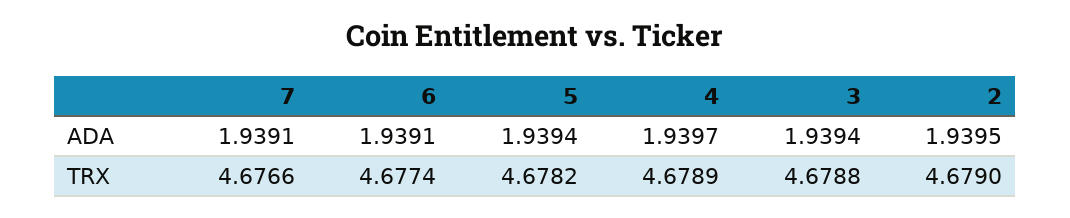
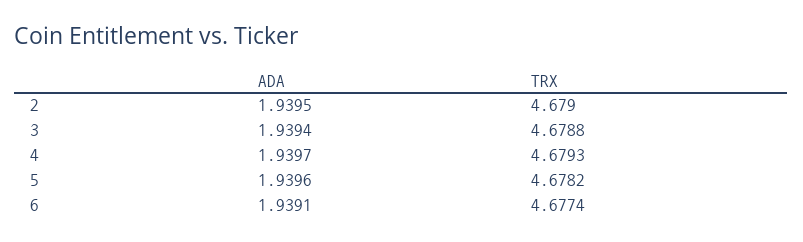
  {
-   "7": {
-     "ADA": 1.9391,
-     "TRX": 4.6766
-   },
    "6": {
      "ADA": 1.9391,
      "TRX": 4.6774
    },
    "5": {
-     "ADA": 1.9394,
+     "ADA": 1.9396,
      "TRX": 4.6782
    },
    "4": {
      "ADA": 1.9397,
-     "TRX": 4.6789
+     "TRX": 4.6793
    },
    "3": {
      "ADA": 1.9394,
      "TRX": 4.6788
    },
    "2": {
      "ADA": 1.9395,
      "TRX": 4.679
    }
  }

